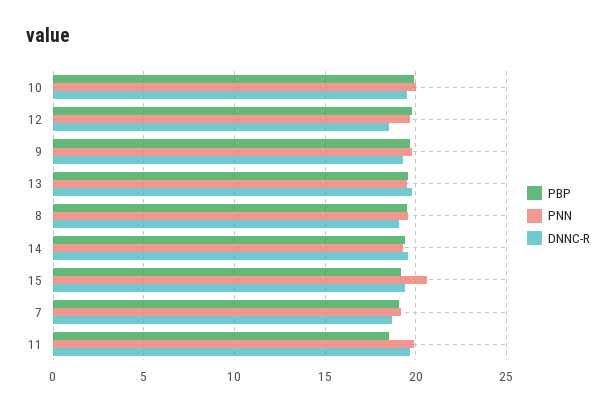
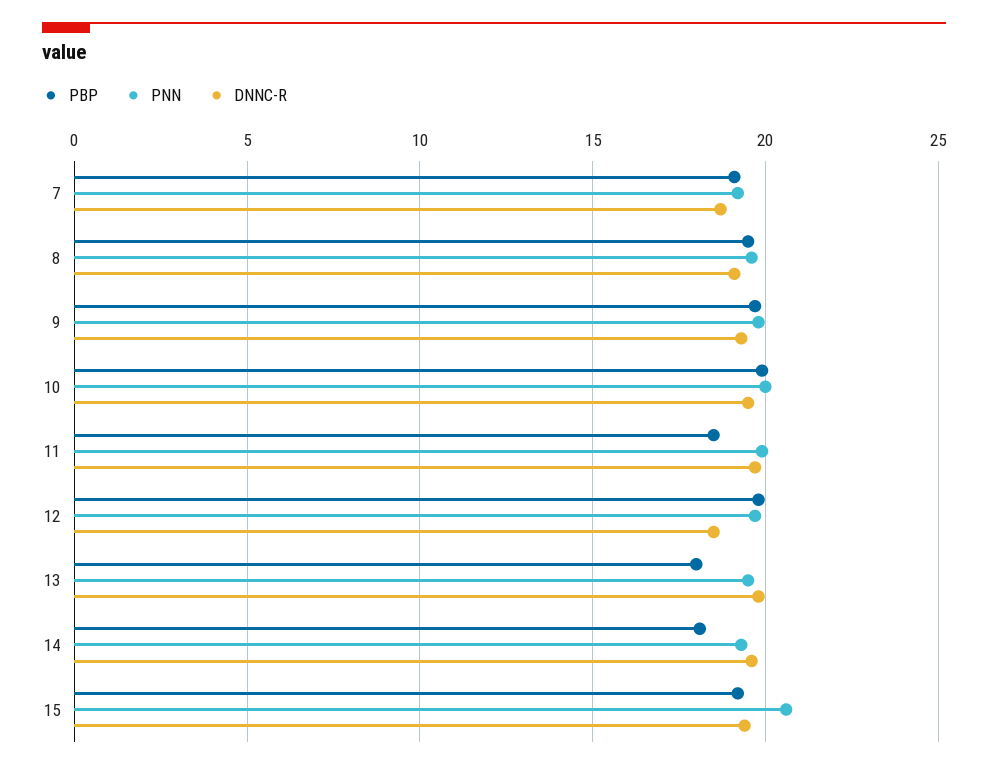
  {
    "PBP": {
      "10": 20,
      "12": 20,
      "9": 19.5,
-     "13": 19.5,
+     "13": 18,
      "8": 19.5,
-     "14": 19.5,
+     "14": 18,
      "15": 19,
      "7": 19,
      "11": 18.5
    },
    "PNN": {
      "10": 20,
      "12": 19.5,
      "9": 20,
      "13": 19.5,
      "8": 19.5,
      "14": 19.5,
      "15": 20.5,
      "7": 19,
      "11": 20
    },
    "DNNC-R": {
      "10": 19.5,
      "12": 18.5,
      "9": 19.5,
      "13": 20,
      "8": 19,
      "14": 19.5,
      "15": 19.5,
      "7": 18.5,
      "11": 19.5
    }
  }

